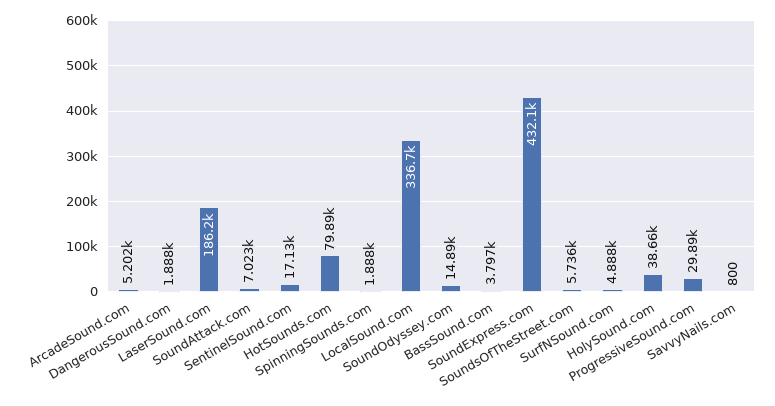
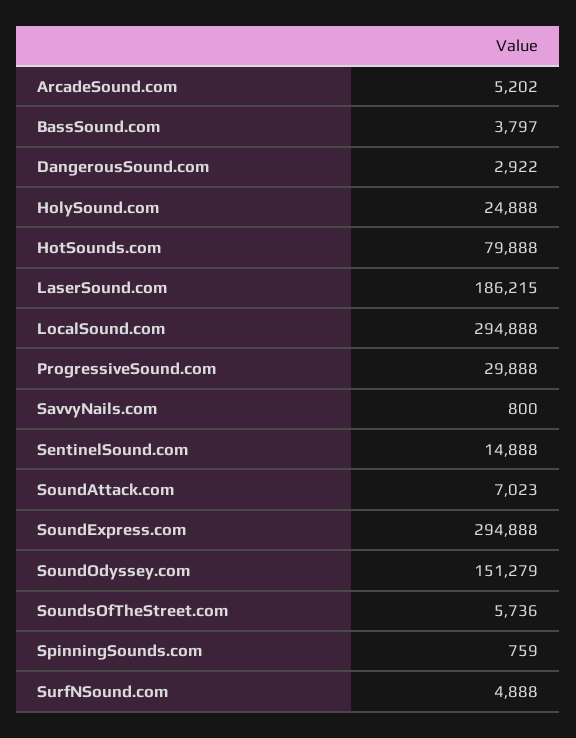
  {
    "ArcadeSound.com": 5202,
-   "DangerousSound.com": 1888,
+   "DangerousSound.com": 2922,
    "LaserSound.com": 186215,
    "SoundAttack.com": 7023,
-   "SentinelSound.com": 17130,
+   "SentinelSound.com": 14888,
    "HotSounds.com": 79888,
-   "SpinningSounds.com": 1888,
+   "SpinningSounds.com": 759,
-   "LocalSound.com": 336700,
+   "LocalSound.com": 294888,
-   "SoundOdyssey.com": 14890,
+   "SoundOdyssey.com": 151279,
    "BassSound.com": 3797,
-   "SoundExpress.com": 432100,
+   "SoundExpress.com": 294888,
    "SoundsOfTheStreet.com": 5736,
    "SurfNSound.com": 4888,
-   "HolySound.com": 38660,
+   "HolySound.com": 24888,
    "ProgressiveSound.com": 29888,
    "SavvyNails.com": 800
  }

